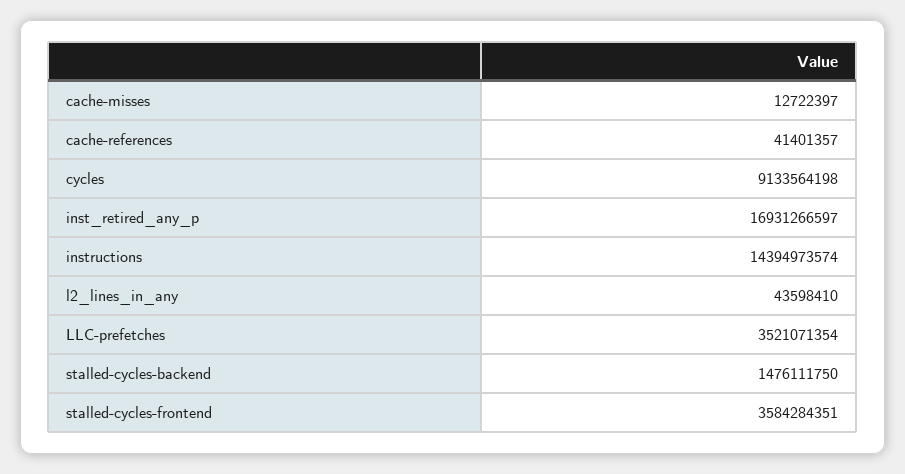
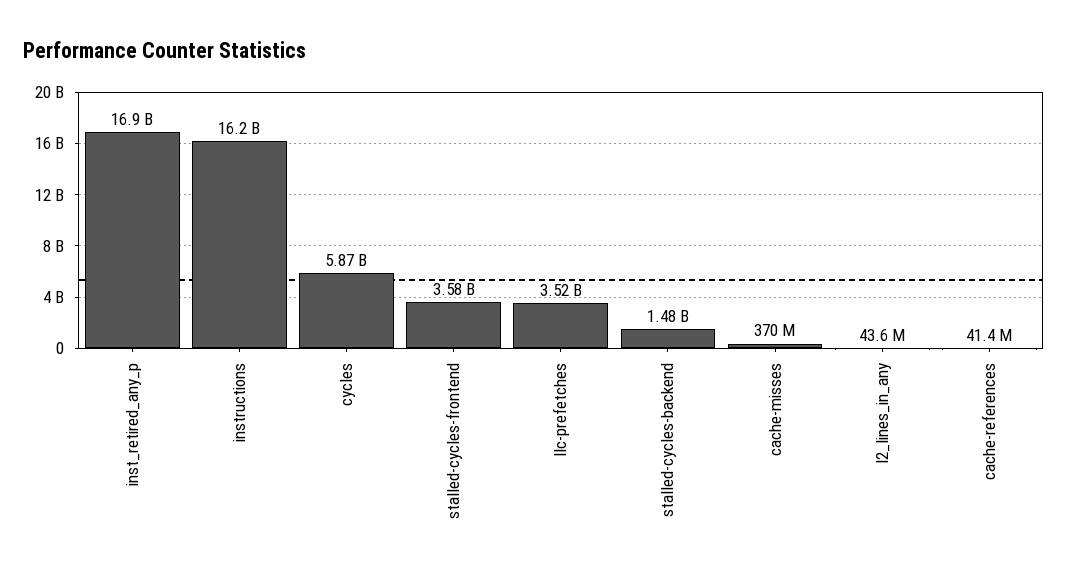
  {
-   "cache-misses": 12722397,
+   "cache-misses": 370000000,
    "cache-references": 41401357,
-   "cycles": 9133564198,
+   "cycles": 5870000000,
    "inst_retired_any_p": 16931266597,
-   "instructions": 14394973574,
+   "instructions": 16200000000,
    "l2_lines_in_any": 43598410,
    "LLC-prefetches": 3521071354,
    "stalled-cycles-backend": 1476111750,
    "stalled-cycles-frontend": 3584284351
  }

